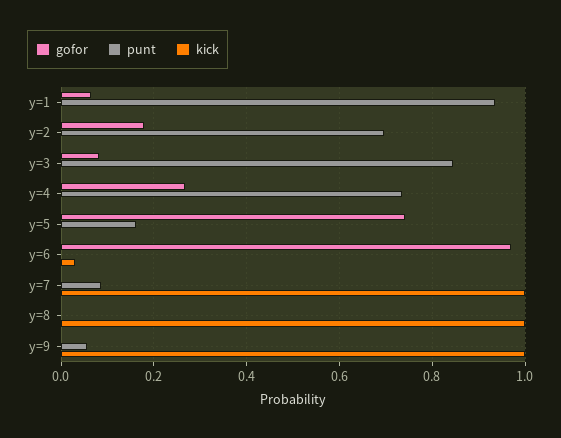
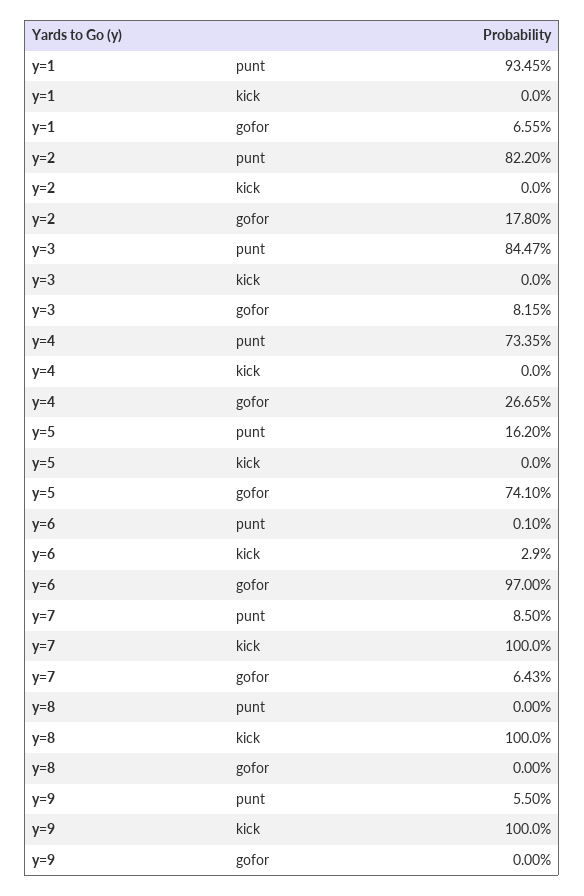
  {
    "gofor": {
      "y=1": 0.0655,
      "y=2": 0.178,
      "y=3": 0.0815,
      "y=4": 0.2665,
      "y=5": 0.741,
      "y=6": 0.97,
-     "y=7": 0,
+     "y=7": 0.0643,
      "y=8": 0,
      "y=9": 0
    },
    "punt": {
      "y=1": 0.9345,
-     "y=2": 0.7,
+     "y=2": 0.822,
      "y=3": 0.8447,
      "y=4": 0.7335,
      "y=5": 0.162,
      "y=6": 0.001,
      "y=7": 0.085,
      "y=8": 0,
      "y=9": 0.055
    },
    "kick": {
      "y=1": 0,
      "y=2": 0,
      "y=3": 0,
      "y=4": 0,
      "y=5": 0,
      "y=6": 0.029,
      "y=7": 1,
      "y=8": 1,
      "y=9": 1
    }
  }

